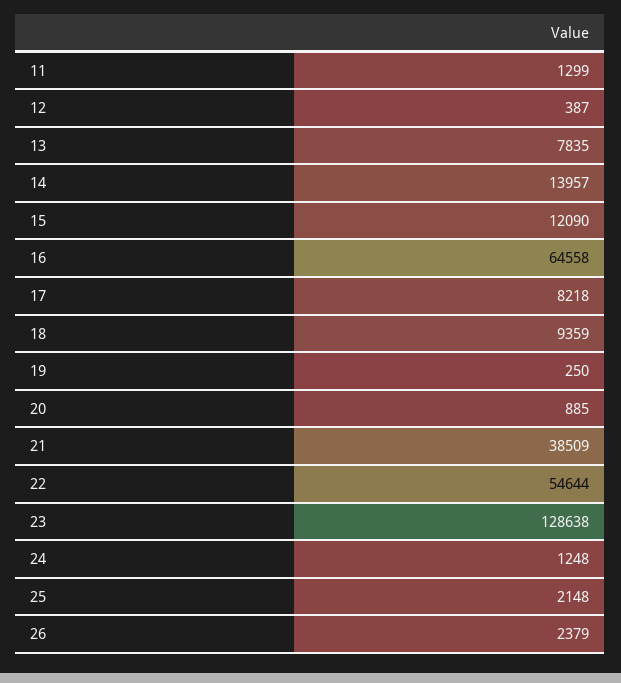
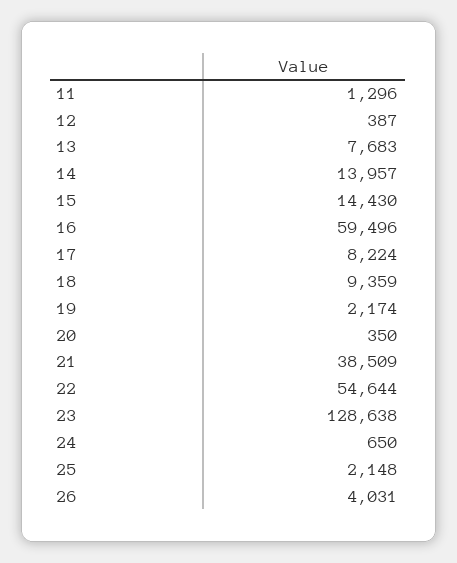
  {
-   "11": 1299,
+   "11": 1296,
    "12": 387,
-   "13": 7835,
+   "13": 7683,
    "14": 13957,
-   "15": 12090,
+   "15": 14430,
-   "16": 64558,
+   "16": 59496,
-   "17": 8218,
+   "17": 8224,
    "18": 9359,
-   "19": 250,
+   "19": 2174,
-   "20": 885,
+   "20": 350,
    "21": 38509,
    "22": 54644,
    "23": 128638,
-   "24": 1248,
+   "24": 650,
    "25": 2148,
-   "26": 2379
+   "26": 4031
  }

